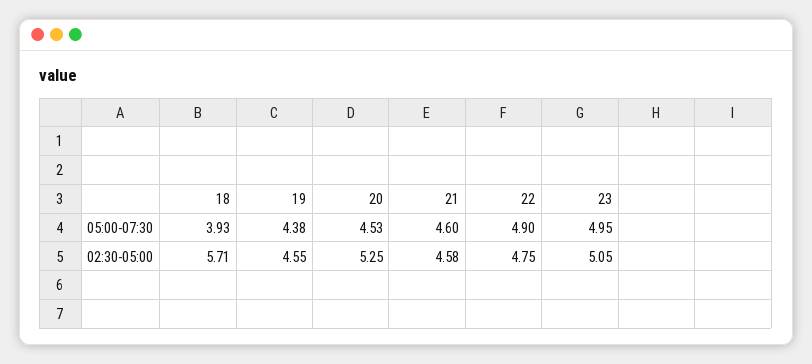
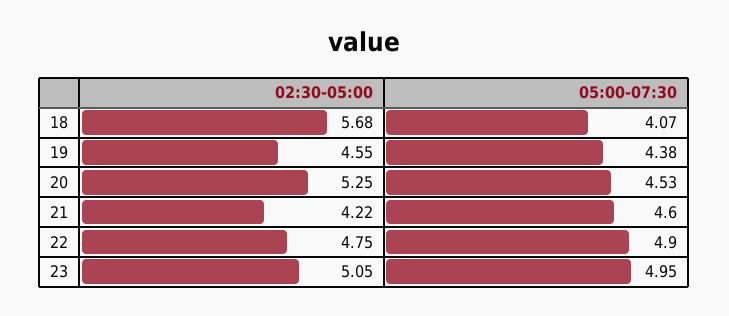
  {
    "18": {
-     "05:00-07:30": 3.93,
+     "05:00-07:30": 4.07,
-     "02:30-05:00": 5.71
+     "02:30-05:00": 5.68
    },
    "19": {
      "05:00-07:30": 4.38,
      "02:30-05:00": 4.55
    },
    "20": {
      "05:00-07:30": 4.53,
      "02:30-05:00": 5.25
    },
    "21": {
      "05:00-07:30": 4.6,
-     "02:30-05:00": 4.58
+     "02:30-05:00": 4.22
    },
    "22": {
      "05:00-07:30": 4.9,
      "02:30-05:00": 4.75
    },
    "23": {
      "05:00-07:30": 4.95,
      "02:30-05:00": 5.05
    }
  }

